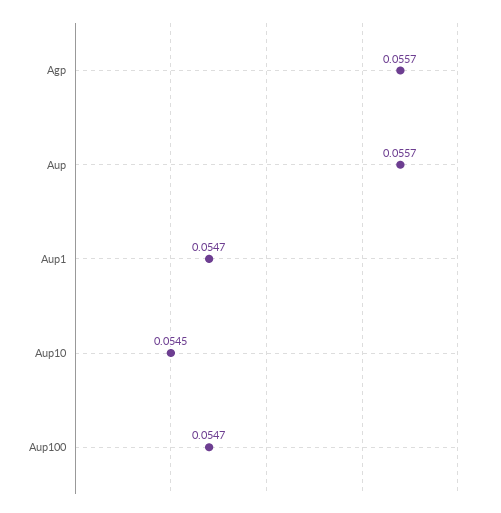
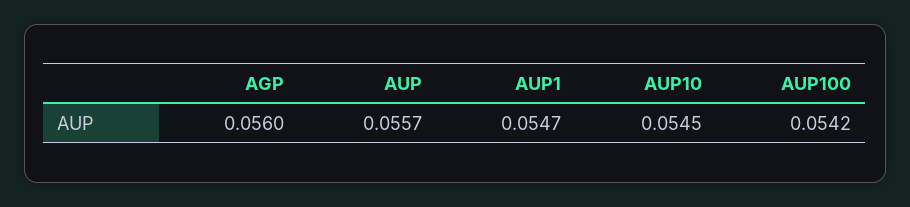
  {
-   "Agp": 0.0557,
+   "Agp": 0.056,
    "Aup": 0.0557,
    "Aup1": 0.0547,
    "Aup10": 0.0545,
-   "Aup100": 0.0547
+   "Aup100": 0.0542
  }

